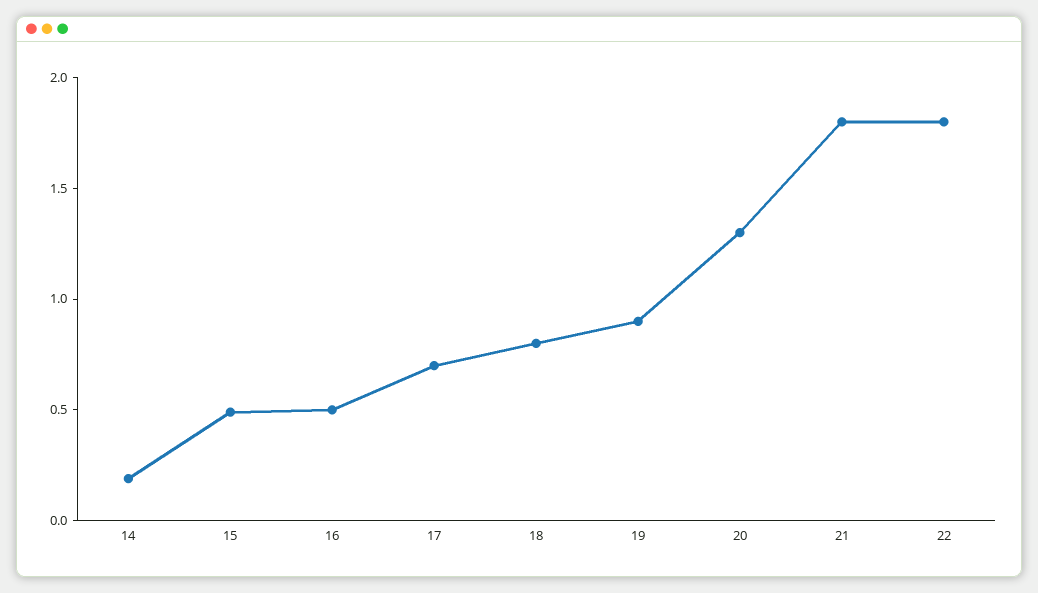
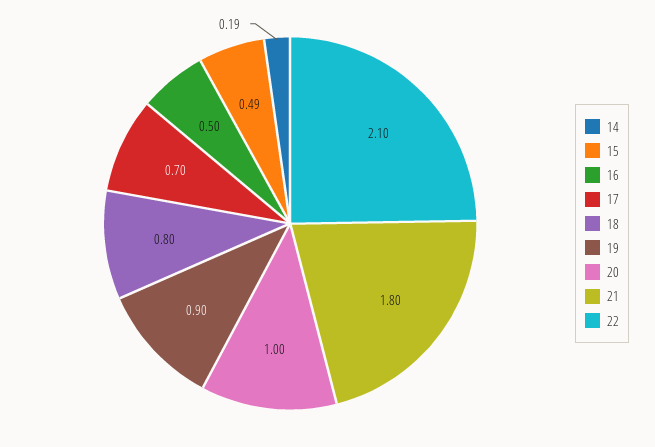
  {
    "14": 0.19,
    "15": 0.49,
    "16": 0.5,
    "17": 0.7,
    "18": 0.8,
    "19": 0.9,
-   "20": 1.3,
+   "20": 1,
    "21": 1.8,
-   "22": 1.8
+   "22": 2.1
  }

